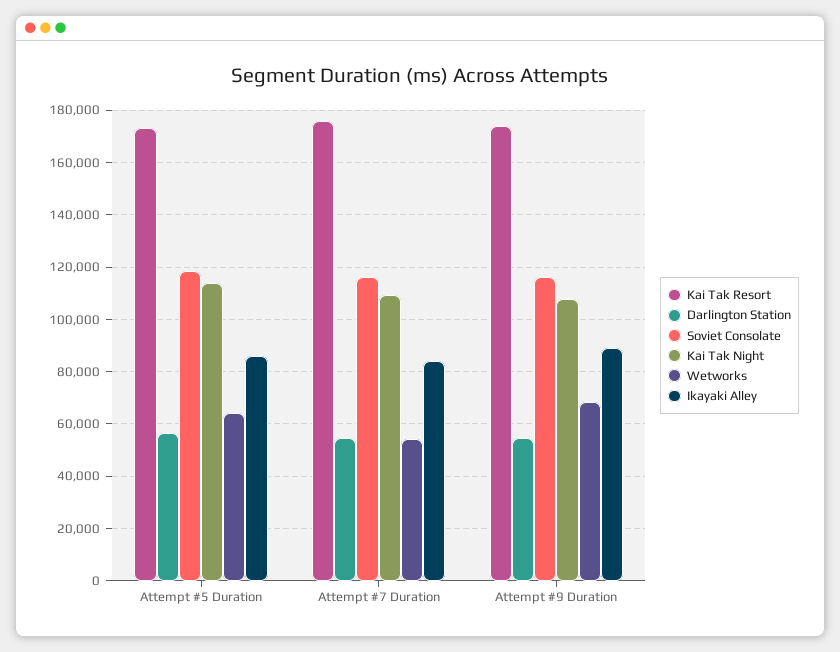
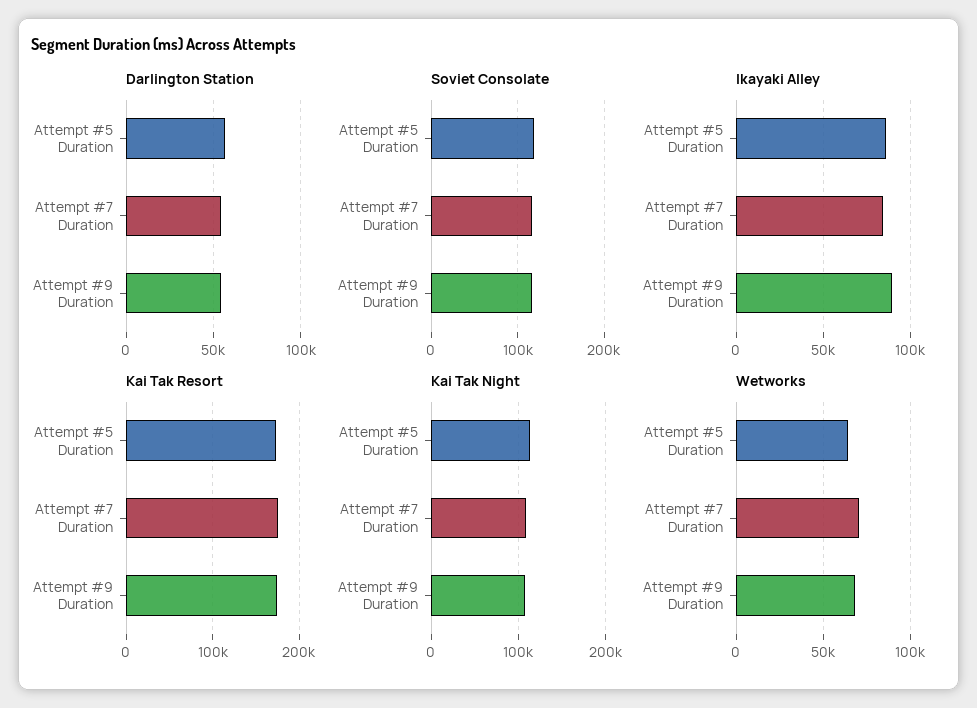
  {
    "Kai Tak Resort": {
      "Attempt #5 Duration": 172500,
      "Attempt #7 Duration": 175000,
      "Attempt #9 Duration": 175000
    },
    "Darlington Station": {
      "Attempt #5 Duration": 57500,
      "Attempt #7 Duration": 55000,
      "Attempt #9 Duration": 55000
    },
    "Soviet Consolate": {
      "Attempt #5 Duration": 117500,
      "Attempt #7 Duration": 115000,
      "Attempt #9 Duration": 115000
    },
    "Kai Tak Night": {
      "Attempt #5 Duration": 115000,
      "Attempt #7 Duration": 110000,
      "Attempt #9 Duration": 107500
    },
    "Wetworks": {
      "Attempt #5 Duration": 65000,
-     "Attempt #7 Duration": 55000,
+     "Attempt #7 Duration": 70000,
      "Attempt #9 Duration": 67500
    },
    "Ikayaki Alley": {
      "Attempt #5 Duration": 85000,
      "Attempt #7 Duration": 85000,
      "Attempt #9 Duration": 90000
    }
  }

